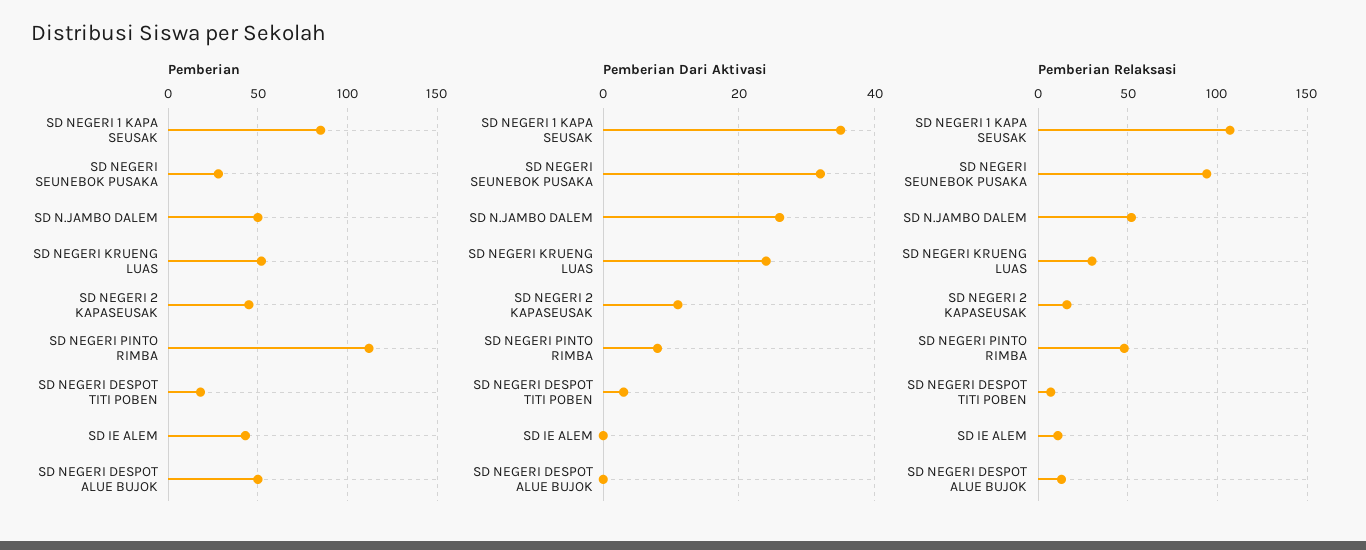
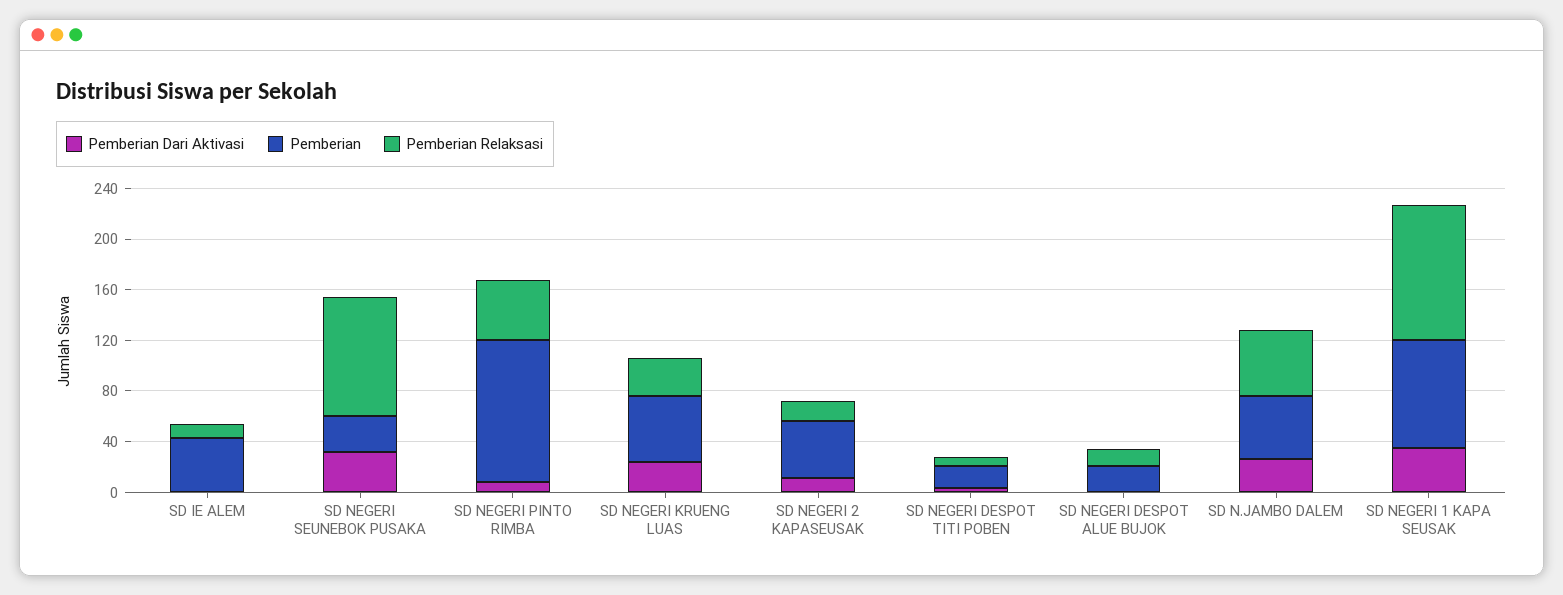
  {
    "Pemberian": {
      "SD NEGERI 1 KAPA SEUSAK": 85,
      "SD NEGERI SEUNEBOK PUSAKA": 30,
      "SD N.JAMBO DALEM": 50,
      "SD NEGERI KRUENG LUAS": 50,
      "SD NEGERI 2 KAPASEUSAK": 45,
      "SD NEGERI PINTO RIMBA": 110,
      "SD NEGERI DESPOT TITI POBEN": 20,
      "SD IE ALEM": 45,
-     "SD NEGERI DESPOT ALUE BUJOK": 50
+     "SD NEGERI DESPOT ALUE BUJOK": 20
    },
    "Pemberian Dari Aktivasi": {
      "SD NEGERI 1 KAPA SEUSAK": 35,
      "SD NEGERI SEUNEBOK PUSAKA": 30,
      "SD N.JAMBO DALEM": 25,
      "SD NEGERI KRUENG LUAS": 25,
      "SD NEGERI 2 KAPASEUSAK": 10,
      "SD NEGERI PINTO RIMBA": 10,
      "SD NEGERI DESPOT TITI POBEN": 5,
      "SD IE ALEM": 0,
      "SD NEGERI DESPOT ALUE BUJOK": 0
    },
    "Pemberian Relaksasi": {
      "SD NEGERI 1 KAPA SEUSAK": 105,
      "SD NEGERI SEUNEBOK PUSAKA": 95,
      "SD N.JAMBO DALEM": 50,
      "SD NEGERI KRUENG LUAS": 30,
      "SD NEGERI 2 KAPASEUSAK": 15,
      "SD NEGERI PINTO RIMBA": 50,
      "SD NEGERI DESPOT TITI POBEN": 5,
      "SD IE ALEM": 10,
      "SD NEGERI DESPOT ALUE BUJOK": 15
    }
  }

